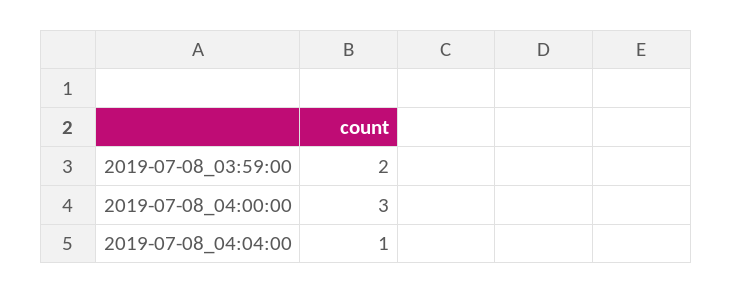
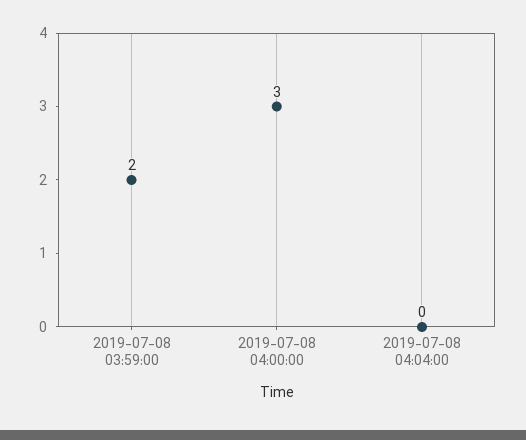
  {
    "2019-07-08_03:59:00": 2,
    "2019-07-08_04:00:00": 3,
-   "2019-07-08_04:04:00": 1
+   "2019-07-08_04:04:00": 0
  }

